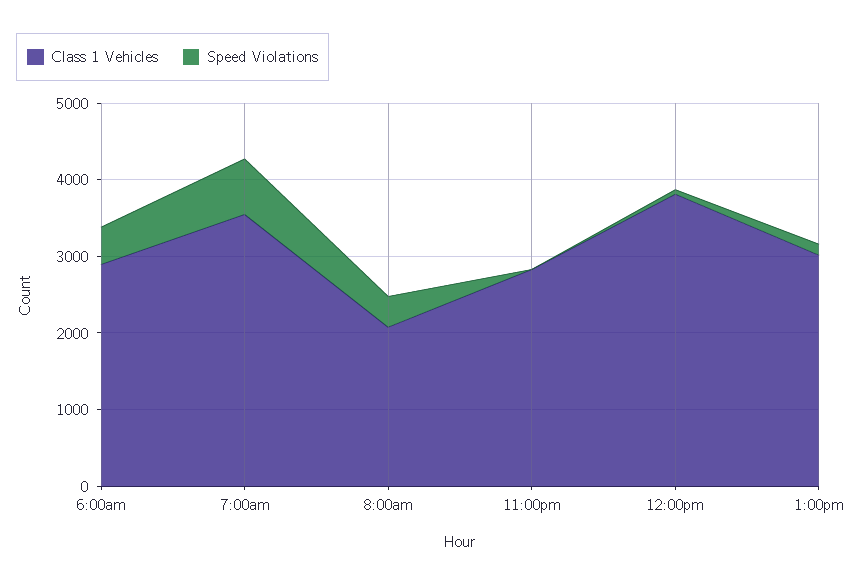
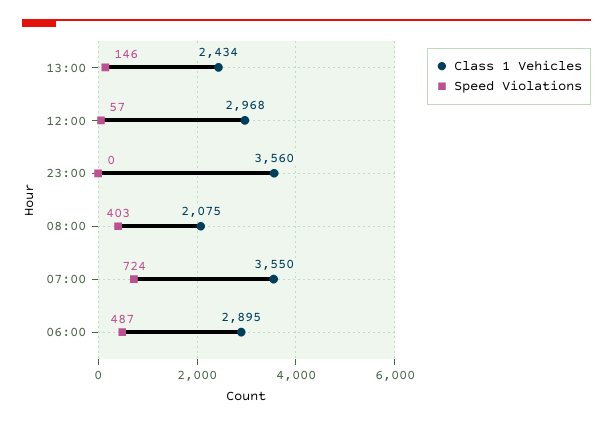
  {
    "Class 1 Vehicles": {
      "6:00am": 2895,
      "7:00am": 3550,
      "8:00am": 2075,
-     "11:00pm": 2800,
+     "11:00pm": 3560,
-     "12:00pm": 3800,
+     "12:00pm": 2968,
-     "1:00pm": 3000
+     "1:00pm": 2434
    },
    "Speed Violations": {
      "6:00am": 487,
      "7:00am": 724,
      "8:00am": 403,
      "11:00pm": 0,
      "12:00pm": 57,
      "1:00pm": 146
    }
  }

